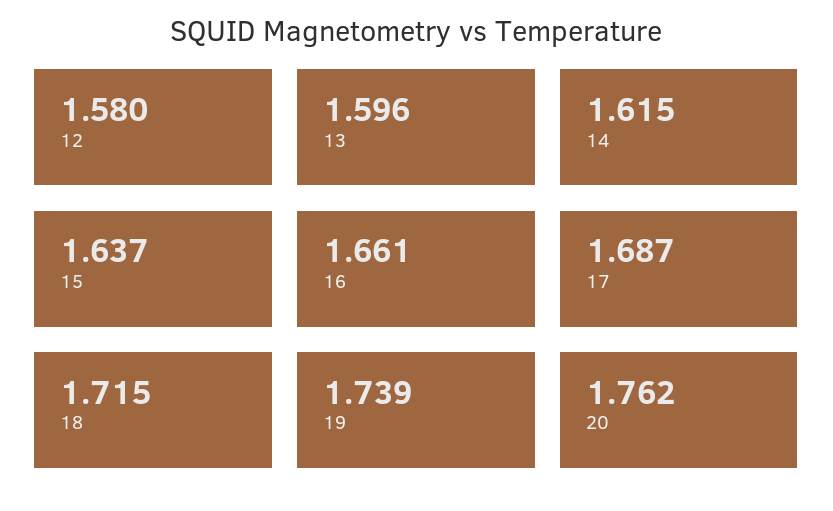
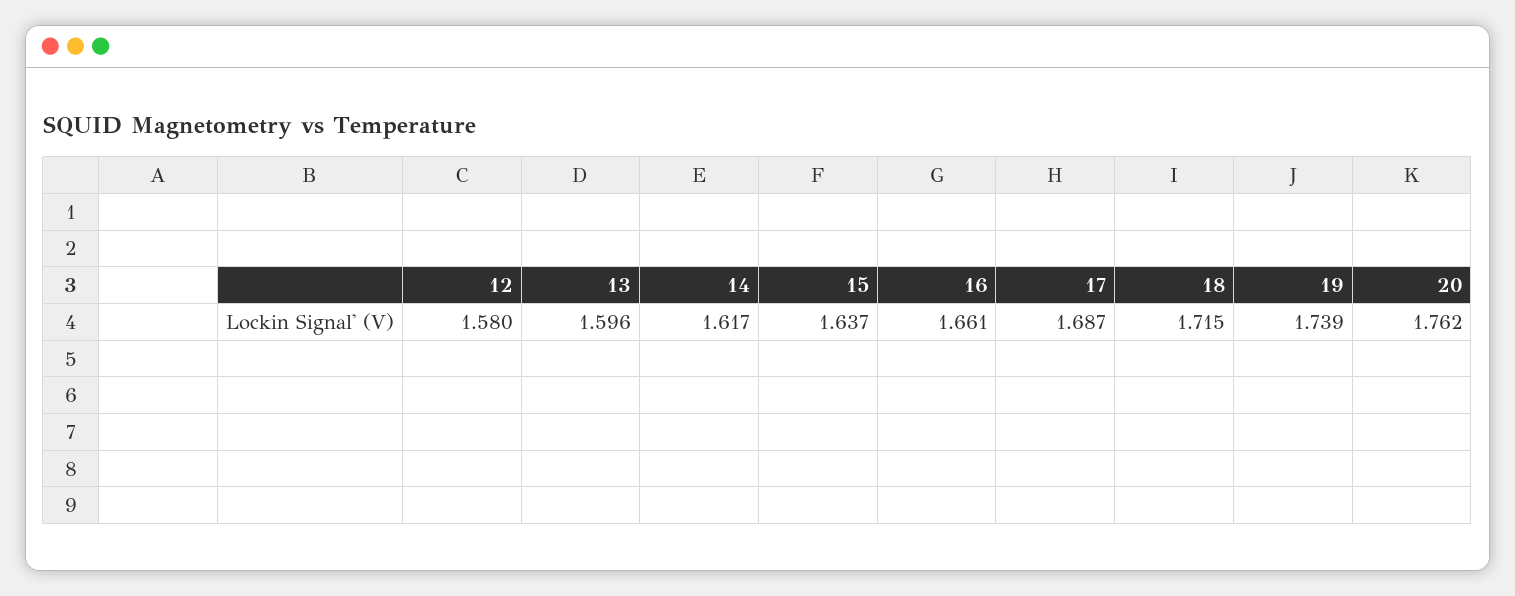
  {
    "12": 1.58,
    "13": 1.596,
-   "14": 1.615,
+   "14": 1.617,
    "15": 1.637,
    "16": 1.661,
    "17": 1.687,
    "18": 1.715,
    "19": 1.739,
    "20": 1.762
  }

